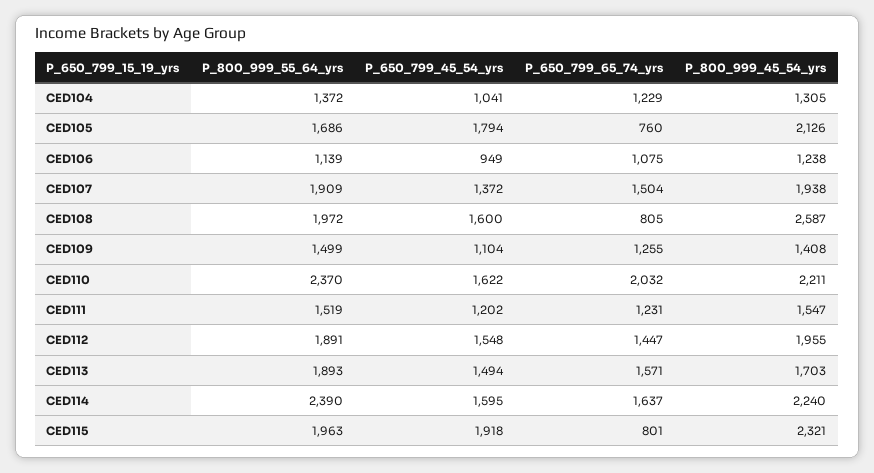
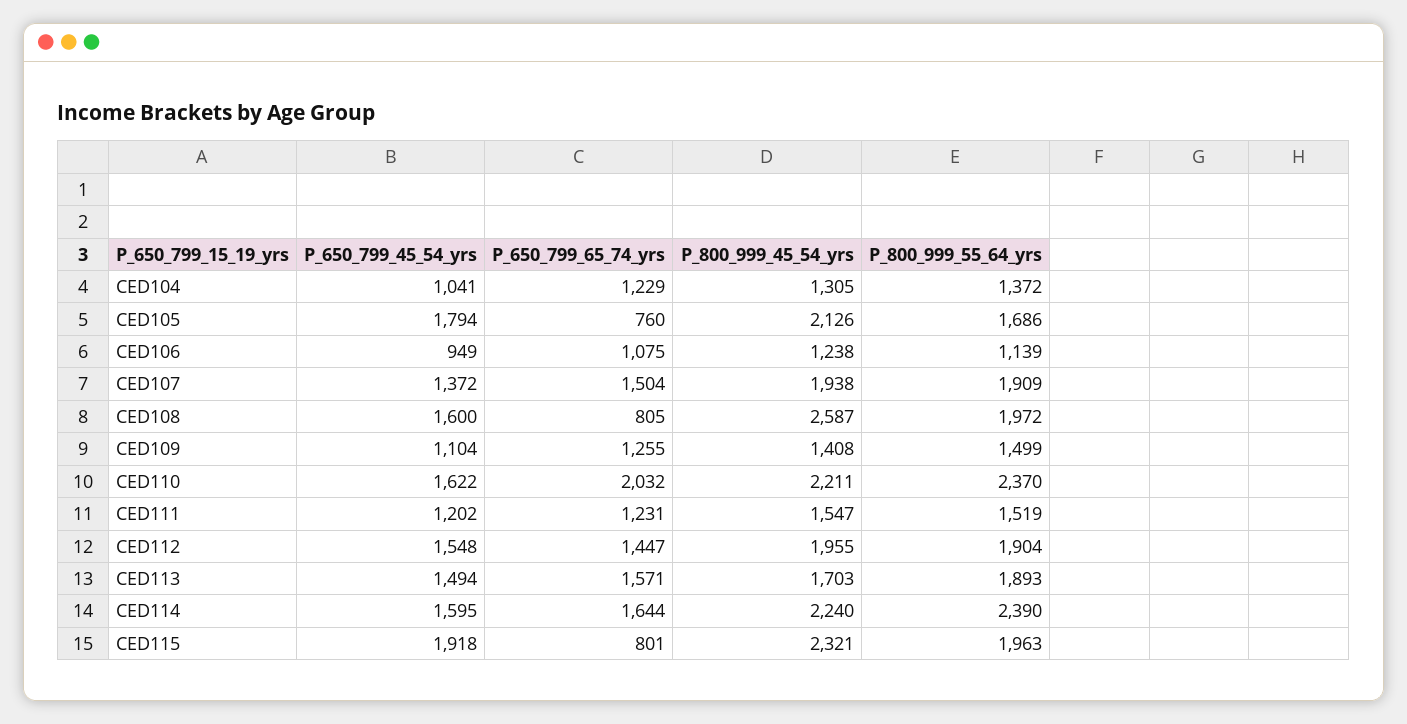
  {
    "P_800_999_55_64_yrs": {
      "CED104": 1372,
      "CED105": 1686,
      "CED106": 1139,
      "CED107": 1909,
      "CED108": 1972,
      "CED109": 1499,
      "CED110": 2370,
      "CED111": 1519,
-     "CED112": 1891,
+     "CED112": 1904,
      "CED113": 1893,
      "CED114": 2390,
      "CED115": 1963
    },
    "P_650_799_45_54_yrs": {
      "CED104": 1041,
      "CED105": 1794,
      "CED106": 949,
      "CED107": 1372,
      "CED108": 1600,
      "CED109": 1104,
      "CED110": 1622,
      "CED111": 1202,
      "CED112": 1548,
      "CED113": 1494,
      "CED114": 1595,
      "CED115": 1918
    },
    "P_650_799_65_74_yrs": {
      "CED104": 1229,
      "CED105": 760,
      "CED106": 1075,
      "CED107": 1504,
      "CED108": 805,
      "CED109": 1255,
      "CED110": 2032,
      "CED111": 1231,
      "CED112": 1447,
      "CED113": 1571,
-     "CED114": 1637,
+     "CED114": 1644,
      "CED115": 801
    },
    "P_800_999_45_54_yrs": {
      "CED104": 1305,
      "CED105": 2126,
      "CED106": 1238,
      "CED107": 1938,
      "CED108": 2587,
      "CED109": 1408,
      "CED110": 2211,
      "CED111": 1547,
      "CED112": 1955,
      "CED113": 1703,
      "CED114": 2240,
      "CED115": 2321
    }
  }

